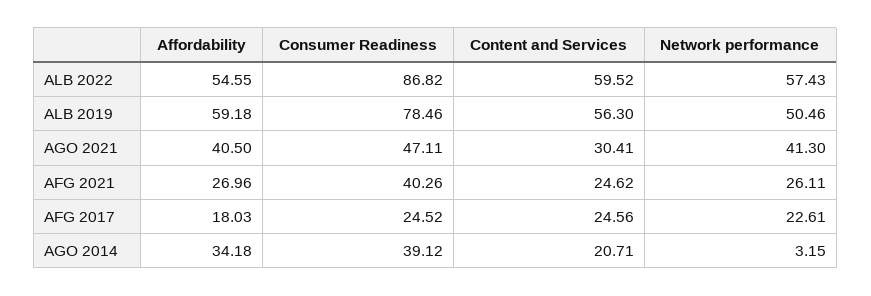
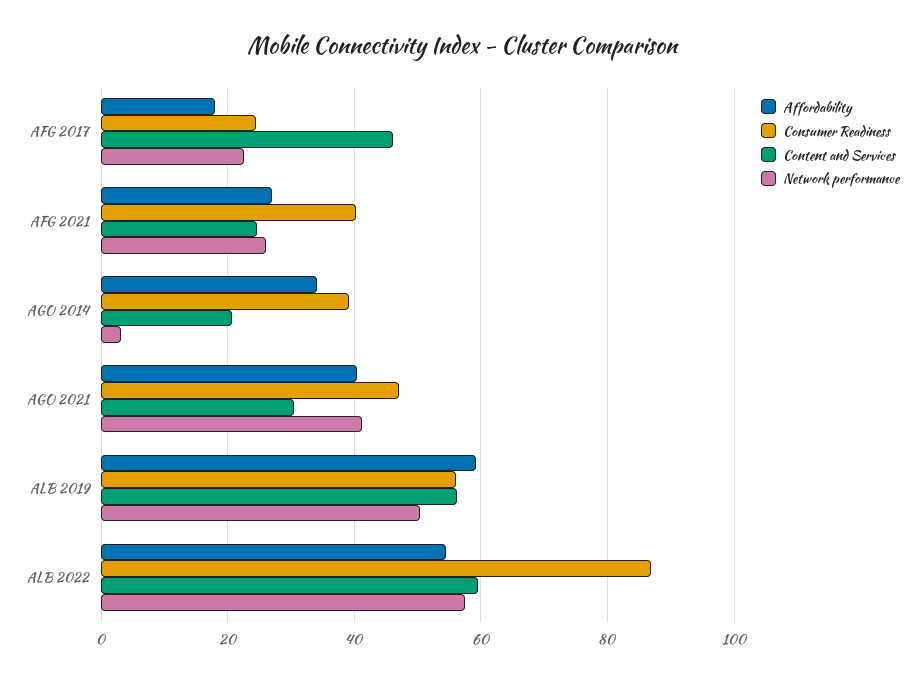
  {
    "Affordability": {
      "ALB 2022": 54.55,
      "ALB 2019": 59.18,
      "AGO 2021": 40.5,
      "AFG 2021": 26.96,
      "AFG 2017": 18.03,
      "AGO 2014": 34.18
    },
    "Consumer Readiness": {
      "ALB 2022": 86.82,
-     "ALB 2019": 78.46,
+     "ALB 2019": 56,
      "AGO 2021": 47.11,
      "AFG 2021": 40.26,
      "AFG 2017": 24.52,
      "AGO 2014": 39.12
    },
    "Content and Services": {
      "ALB 2022": 59.52,
      "ALB 2019": 56.3,
      "AGO 2021": 30.41,
      "AFG 2021": 24.62,
-     "AFG 2017": 24.56,
+     "AFG 2017": 46,
      "AGO 2014": 20.71
    },
    "Network performance": {
      "ALB 2022": 57.43,
      "ALB 2019": 50.46,
      "AGO 2021": 41.3,
      "AFG 2021": 26.11,
      "AFG 2017": 22.61,
      "AGO 2014": 3.15
    }
  }

